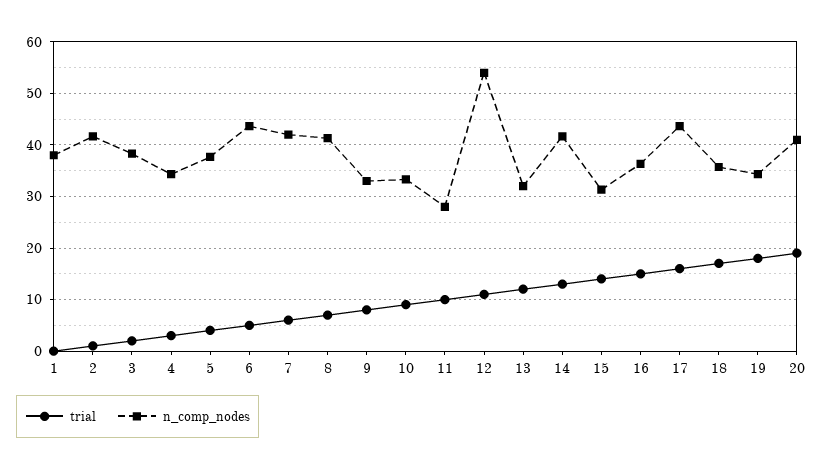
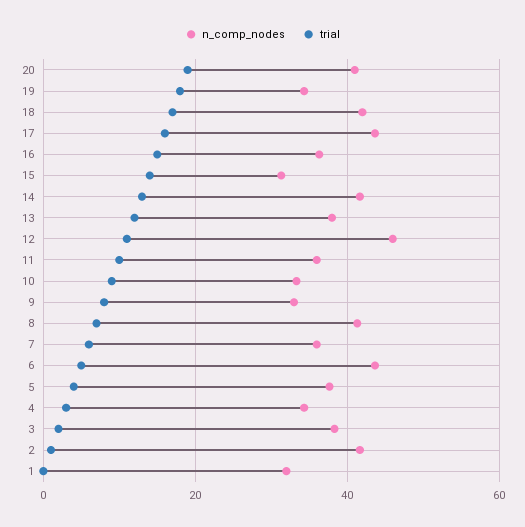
  {
    "trial": {
      "1": 0,
      "2": 2,
      "3": 2,
      "4": 4,
      "5": 4,
      "6": 6,
      "7": 6,
      "8": 8,
      "9": 8,
      "10": 10,
      "11": 10,
      "12": 12,
      "13": 12,
      "14": 14,
      "15": 14,
      "16": 16,
      "17": 16,
      "18": 18,
      "19": 18,
      "20": 20
    },
    "n_comp_nodes": {
-     "1": 38,
+     "1": 32,
      "2": 42,
      "3": 38,
      "4": 34,
      "5": 38,
      "6": 44,
-     "7": 42,
+     "7": 36,
      "8": 42,
      "9": 34,
      "10": 34,
-     "11": 28,
+     "11": 36,
-     "12": 54,
+     "12": 46,
-     "13": 32,
+     "13": 38,
      "14": 42,
      "15": 32,
      "16": 36,
      "17": 44,
-     "18": 36,
+     "18": 42,
      "19": 34,
      "20": 42
    }
  }

